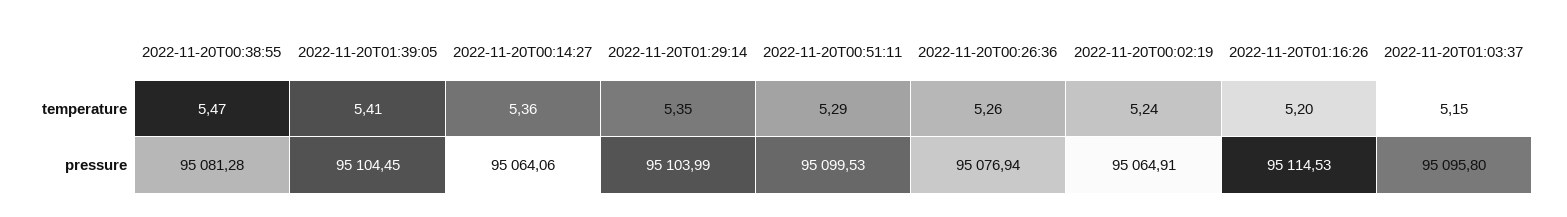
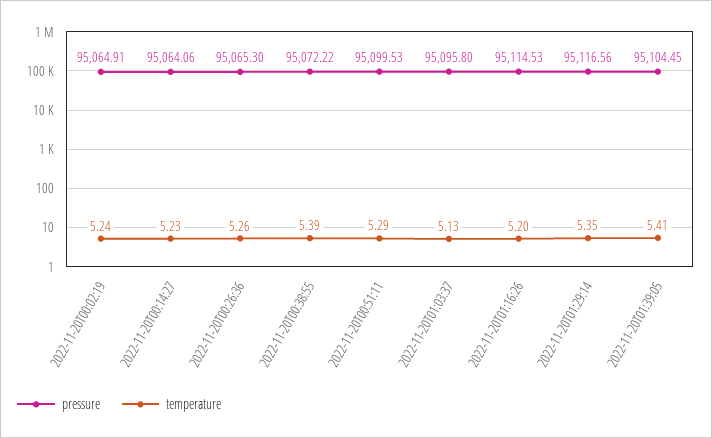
  {
    "temperature": {
-     "2022-11-20T00:38:55": 5.47,
+     "2022-11-20T00:38:55": 5.39,
      "2022-11-20T01:39:05": 5.41,
-     "2022-11-20T00:14:27": 5.36,
+     "2022-11-20T00:14:27": 5.23,
      "2022-11-20T01:29:14": 5.35,
      "2022-11-20T00:51:11": 5.29,
      "2022-11-20T00:26:36": 5.26,
      "2022-11-20T00:02:19": 5.24,
      "2022-11-20T01:16:26": 5.2,
-     "2022-11-20T01:03:37": 5.15
+     "2022-11-20T01:03:37": 5.13
    },
    "pressure": {
-     "2022-11-20T00:38:55": 95081.28,
+     "2022-11-20T00:38:55": 95072.22,
      "2022-11-20T01:39:05": 95104.45,
      "2022-11-20T00:14:27": 95064.06,
-     "2022-11-20T01:29:14": 95103.99,
+     "2022-11-20T01:29:14": 95116.56,
      "2022-11-20T00:51:11": 95099.53,
-     "2022-11-20T00:26:36": 95076.94,
+     "2022-11-20T00:26:36": 95065.3,
      "2022-11-20T00:02:19": 95064.91,
      "2022-11-20T01:16:26": 95114.53,
      "2022-11-20T01:03:37": 95095.8
    }
  }

